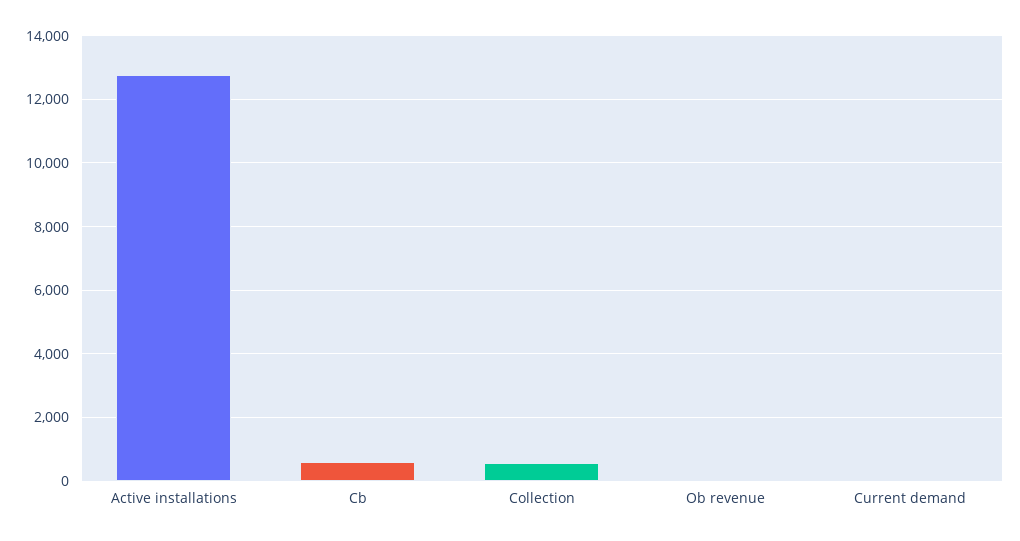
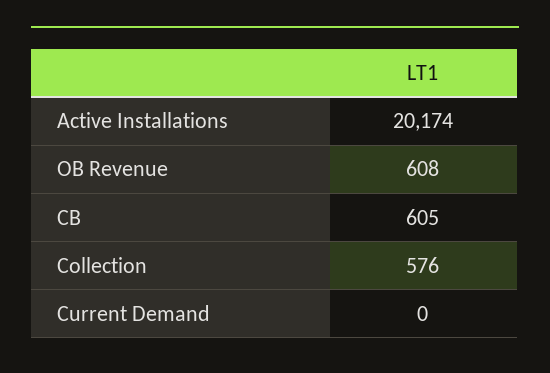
  {
-   "Active installations": 12800,
+   "Active installations": 20174,
    "Cb": 605,
    "Collection": 576,
-   "Ob revenue": 0,
+   "Ob revenue": 608,
    "Current demand": 0
  }

